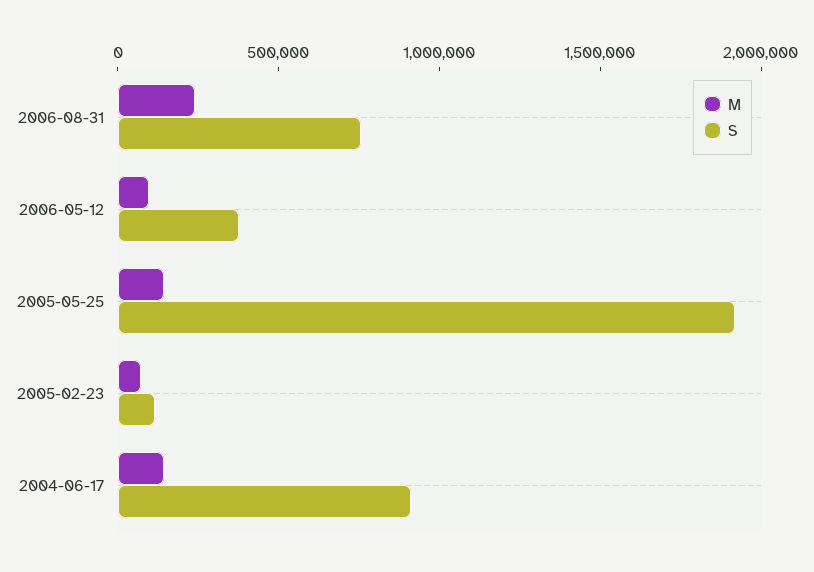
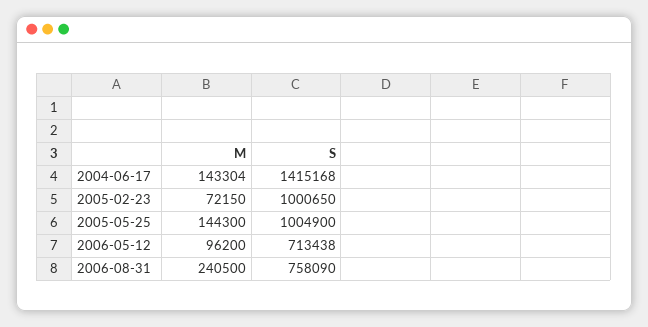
  {
    "M": {
      "2006-08-31": 240500,
      "2006-05-12": 96200,
      "2005-05-25": 144300,
      "2005-02-23": 72150,
      "2004-06-17": 143304
    },
    "S": {
      "2006-08-31": 758090,
-     "2006-05-12": 400000,
+     "2006-05-12": 713438,
-     "2005-05-25": 1900000,
+     "2005-05-25": 1004900,
-     "2005-02-23": 100000,
+     "2005-02-23": 1000650,
-     "2004-06-17": 900000
+     "2004-06-17": 1415168
    }
  }

